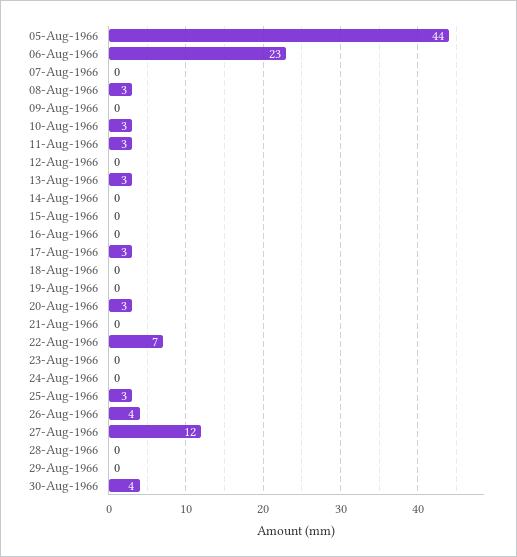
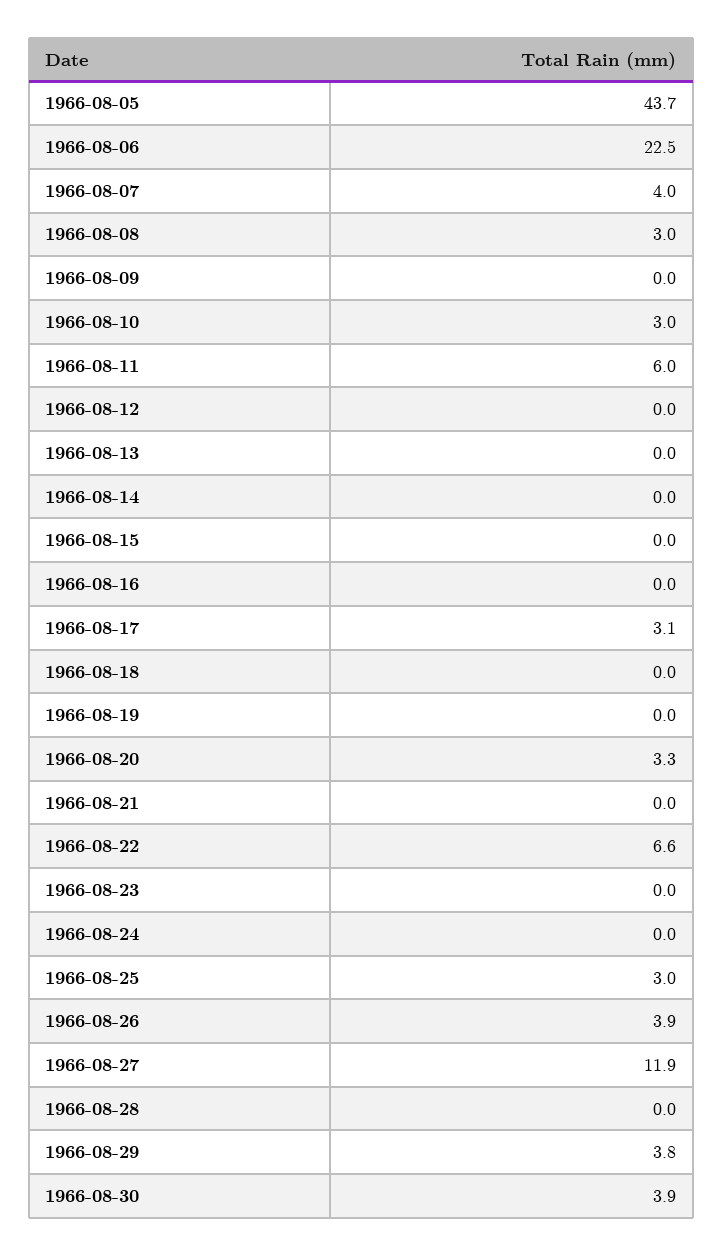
  {
    "05-Aug-1966": 43.7,
    "06-Aug-1966": 22.5,
-   "07-Aug-1966": 0,
+   "07-Aug-1966": 4,
    "08-Aug-1966": 3,
    "09-Aug-1966": 0,
    "10-Aug-1966": 3,
-   "11-Aug-1966": 3,
+   "11-Aug-1966": 6,
    "12-Aug-1966": 0,
-   "13-Aug-1966": 3,
+   "13-Aug-1966": 0,
    "14-Aug-1966": 0,
    "15-Aug-1966": 0,
    "16-Aug-1966": 0,
    "17-Aug-1966": 3.1,
    "18-Aug-1966": 0,
    "19-Aug-1966": 0,
    "20-Aug-1966": 3.3,
    "21-Aug-1966": 0,
    "22-Aug-1966": 6.6,
    "23-Aug-1966": 0,
    "24-Aug-1966": 0,
    "25-Aug-1966": 3,
    "26-Aug-1966": 3.9,
    "27-Aug-1966": 11.9,
    "28-Aug-1966": 0,
-   "29-Aug-1966": 0,
+   "29-Aug-1966": 3.8,
    "30-Aug-1966": 3.9
  }

